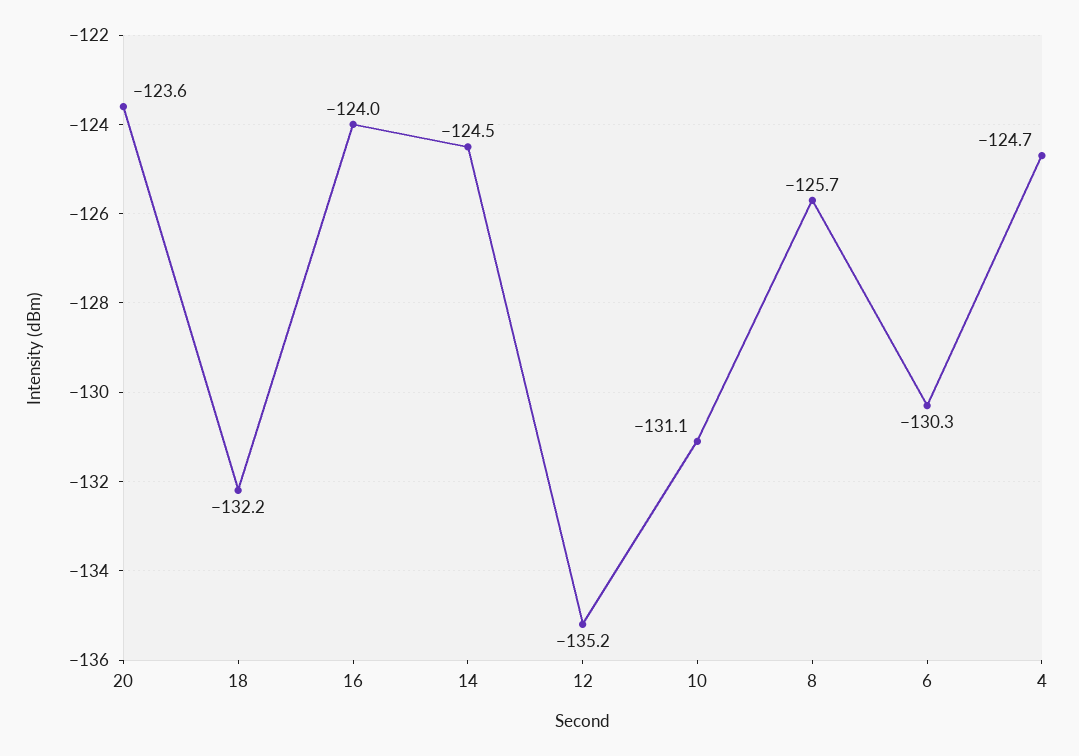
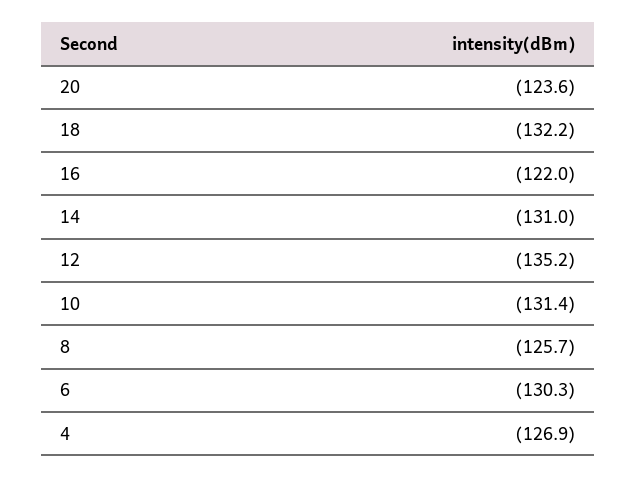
  {
    "20": -123.6,
    "18": -132.2,
-   "16": -124,
+   "16": -122,
-   "14": -124.5,
+   "14": -131,
    "12": -135.2,
-   "10": -131.1,
+   "10": -131.4,
    "8": -125.7,
    "6": -130.3,
-   "4": -124.7
+   "4": -126.9
  }

